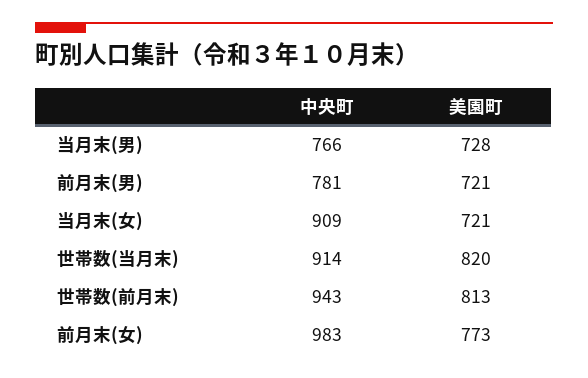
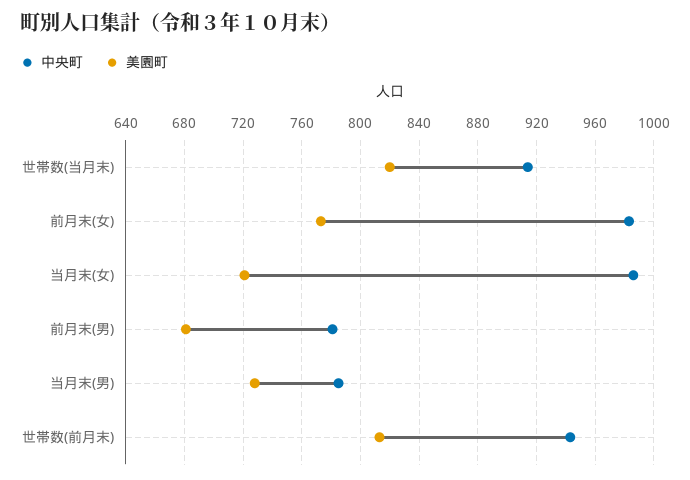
  {
    "中央町": {
-     "当月末(男)": 766,
+     "当月末(男)": 785,
      "前月末(男)": 781,
-     "当月末(女)": 909,
+     "当月末(女)": 985,
      "世帯数(当月末)": 914,
      "世帯数(前月末)": 943,
      "前月末(女)": 983
    },
    "美園町": {
      "当月末(男)": 728,
-     "前月末(男)": 721,
+     "前月末(男)": 680,
      "当月末(女)": 721,
      "世帯数(当月末)": 820,
      "世帯数(前月末)": 813,
      "前月末(女)": 773
    }
  }

